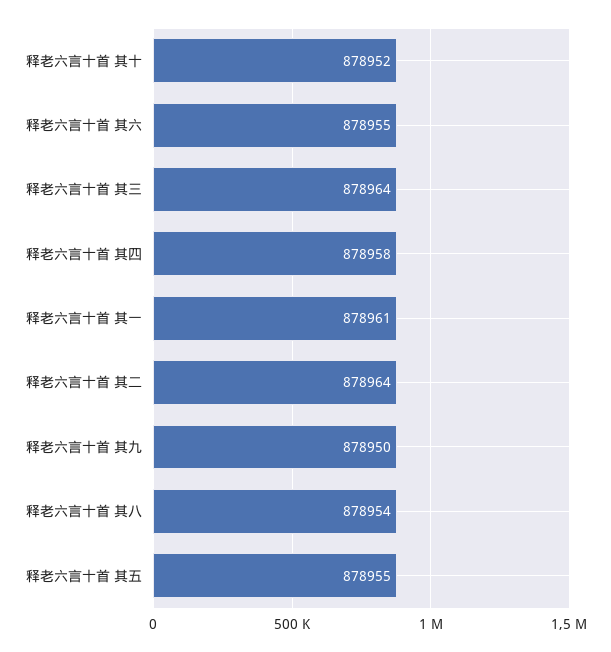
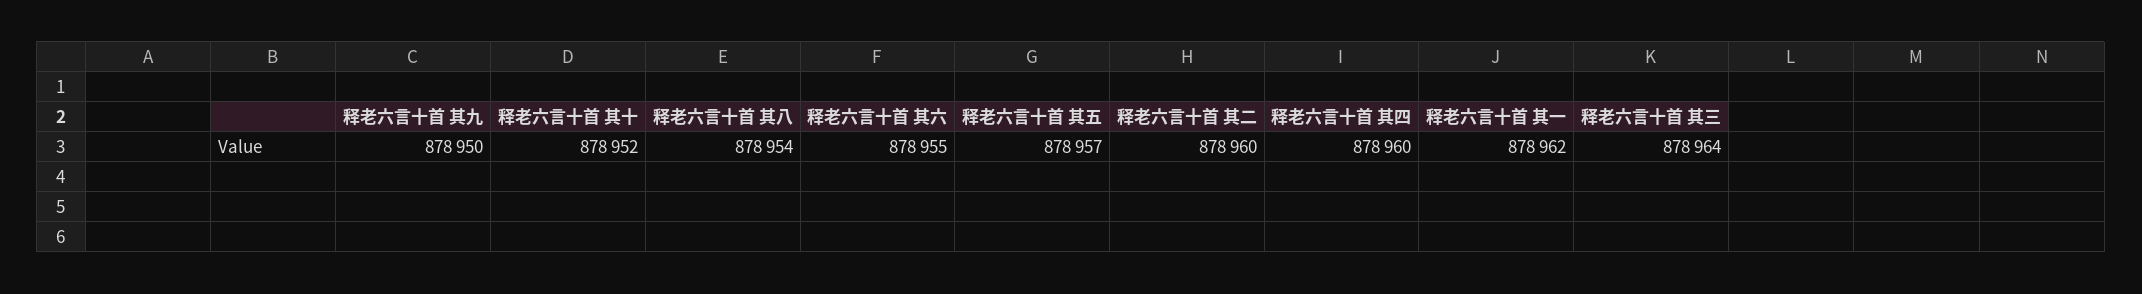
  {
    "释老六言十首 其十": 878952,
    "释老六言十首 其六": 878955,
    "释老六言十首 其三": 878964,
-   "释老六言十首 其四": 878958,
+   "释老六言十首 其四": 878960,
-   "释老六言十首 其一": 878961,
+   "释老六言十首 其一": 878962,
-   "释老六言十首 其二": 878964,
+   "释老六言十首 其二": 878960,
    "释老六言十首 其九": 878950,
    "释老六言十首 其八": 878954,
-   "释老六言十首 其五": 878955
+   "释老六言十首 其五": 878957
  }

